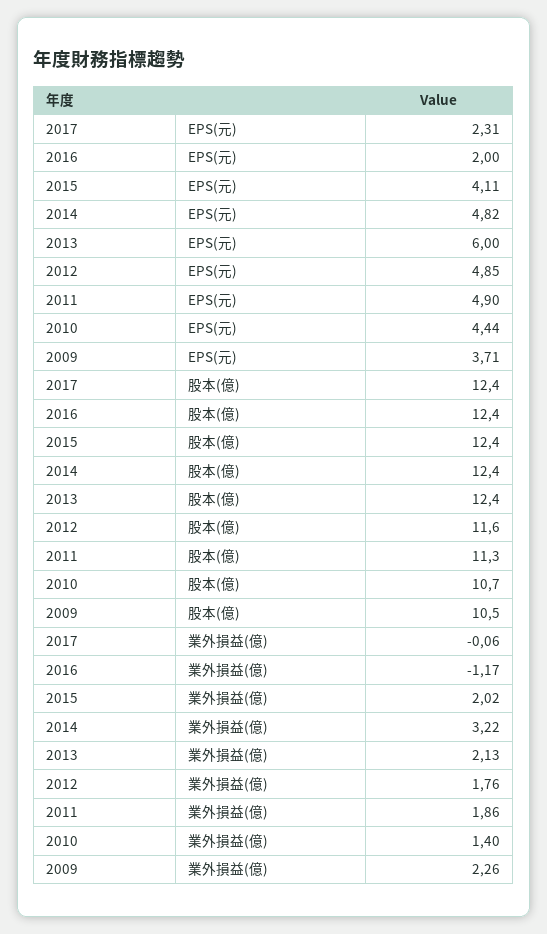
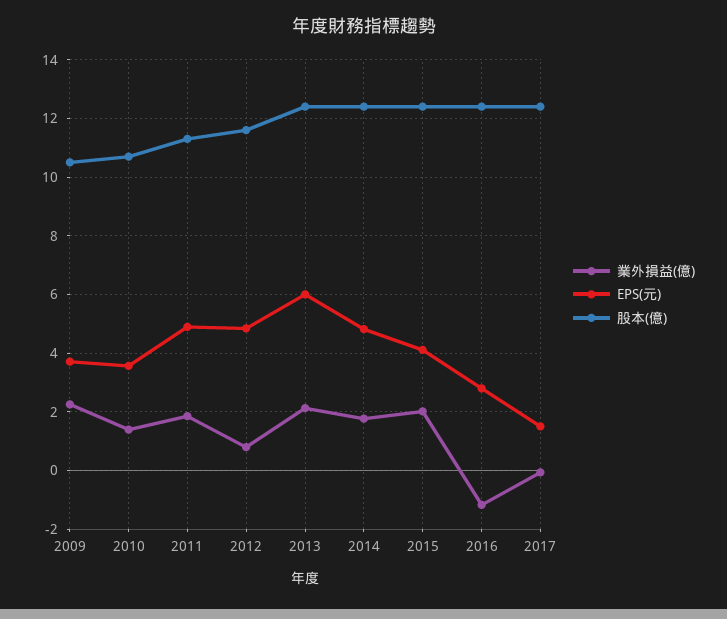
  {
    "EPS(元)": {
-     "2017": 2.31,
+     "2017": 1.5,
-     "2016": 2,
+     "2016": 2.75,
      "2015": 4.11,
      "2014": 4.82,
      "2013": 6,
      "2012": 4.85,
      "2011": 4.9,
-     "2010": 4.44,
+     "2010": 3.5,
      "2009": 3.71
    },
    "股本(億)": {
      "2017": 12.4,
      "2016": 12.4,
      "2015": 12.4,
      "2014": 12.4,
      "2013": 12.4,
      "2012": 11.6,
      "2011": 11.3,
      "2010": 10.7,
      "2009": 10.5
    },
    "業外損益(億)": {
      "2017": -0.06,
      "2016": -1.17,
      "2015": 2.02,
-     "2014": 3.22,
+     "2014": 1.75,
      "2013": 2.13,
-     "2012": 1.76,
+     "2012": 0.75,
      "2011": 1.86,
      "2010": 1.4,
      "2009": 2.26
    }
  }

